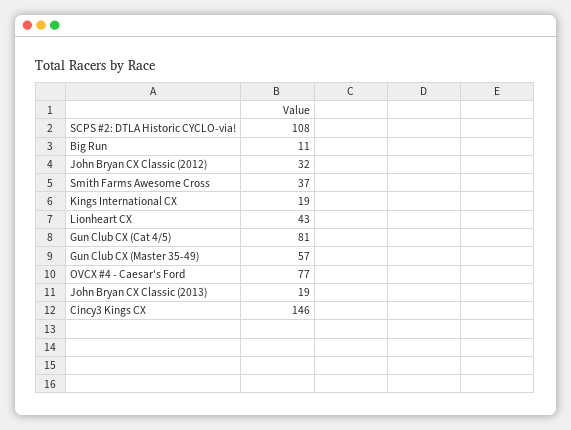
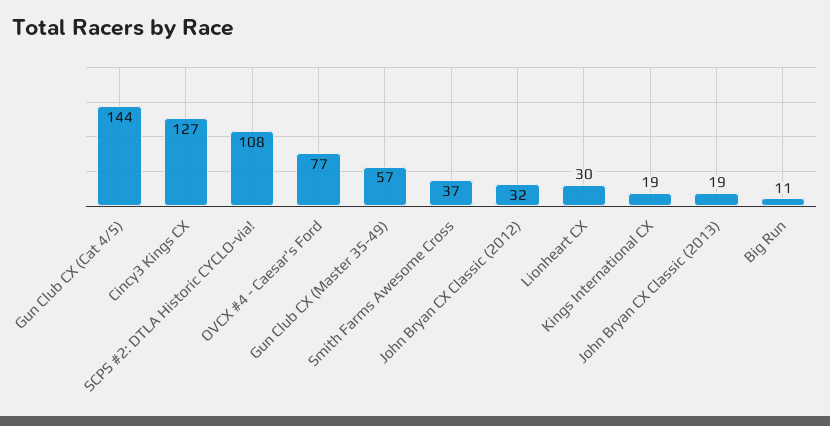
  {
    "SCPS #2: DTLA Historic CYCLO-via!": 108,
    "Big Run": 11,
    "John Bryan CX Classic (2012)": 32,
    "Smith Farms Awesome Cross": 37,
    "Kings International CX": 19,
-   "Lionheart CX": 43,
+   "Lionheart CX": 30,
-   "Gun Club CX (Cat 4/5)": 81,
+   "Gun Club CX (Cat 4/5)": 144,
    "Gun Club CX (Master 35-49)": 57,
    "OVCX #4 - Caesar's Ford": 77,
    "John Bryan CX Classic (2013)": 19,
-   "Cincy3 Kings CX": 146
+   "Cincy3 Kings CX": 127
  }

